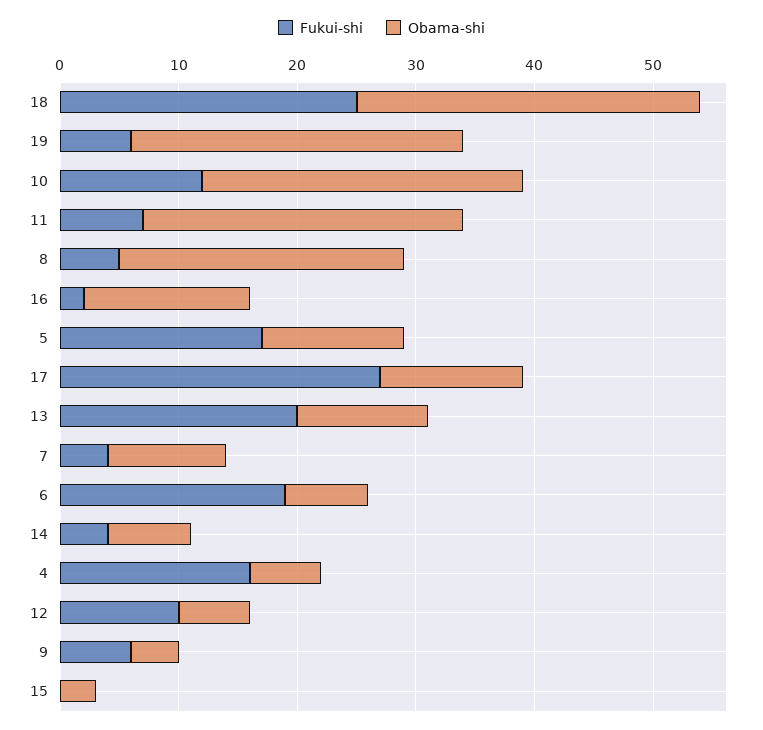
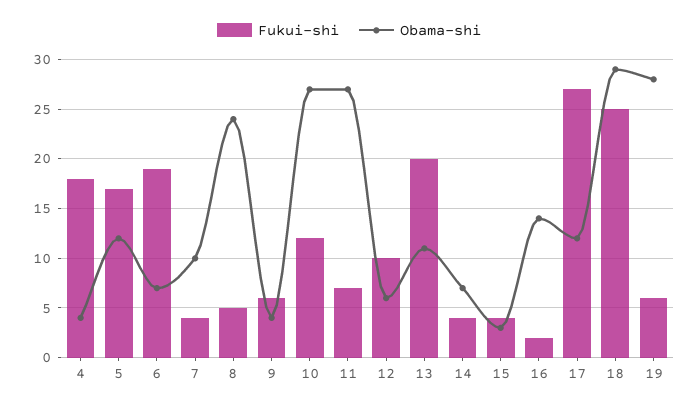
  {
    "Fukui-shi": {
      "18": 25,
      "19": 6,
      "10": 12,
      "11": 7,
      "8": 5,
      "16": 2,
      "5": 17,
      "17": 27,
      "13": 20,
      "7": 4,
      "6": 19,
      "14": 4,
-     "4": 16,
+     "4": 18,
      "12": 10,
      "9": 6,
-     "15": 0
+     "15": 4
    },
    "Obama-shi": {
      "18": 29,
      "19": 28,
      "10": 27,
      "11": 27,
      "8": 24,
      "16": 14,
      "5": 12,
      "17": 12,
      "13": 11,
      "7": 10,
      "6": 7,
      "14": 7,
-     "4": 6,
+     "4": 4,
      "12": 6,
      "9": 4,
      "15": 3
    }
  }

